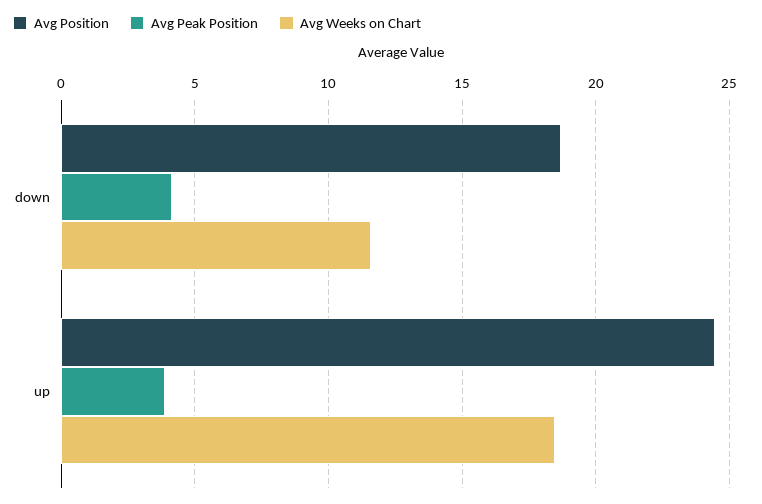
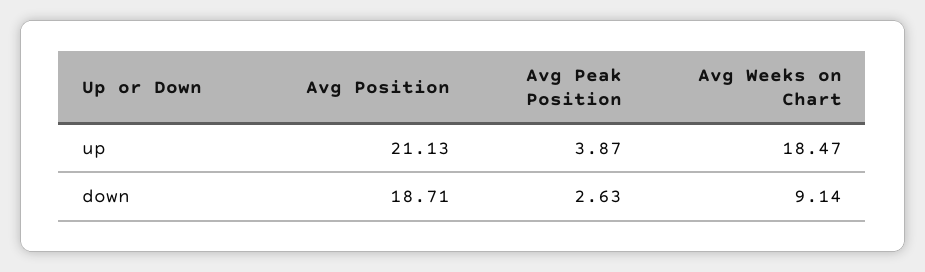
  {
    "Avg Position": {
      "down": 18.71,
-     "up": 24.5
+     "up": 21.13
    },
    "Avg Peak Position": {
-     "down": 4,
+     "down": 2.63,
      "up": 3.87
    },
    "Avg Weeks on Chart": {
-     "down": 11.5,
+     "down": 9.14,
      "up": 18.47
    }
  }

